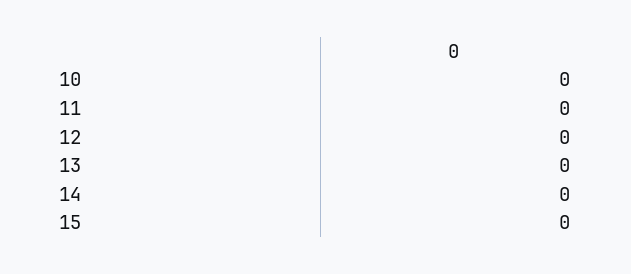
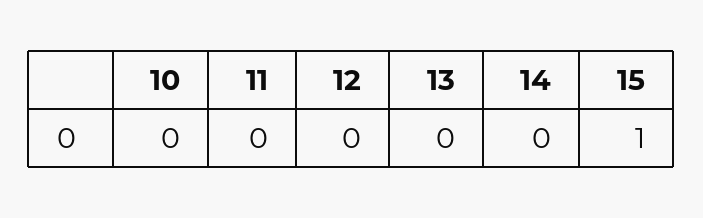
  {
    "10": 0,
    "11": 0,
    "12": 0,
    "13": 0,
    "14": 0,
-   "15": 0
+   "15": 1
  }

